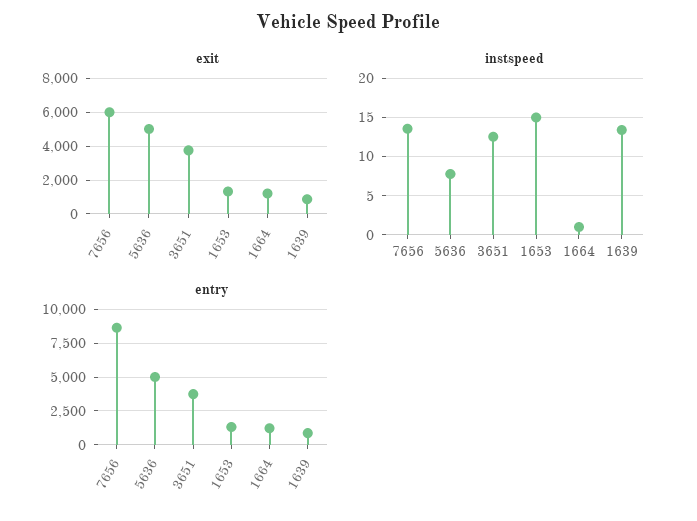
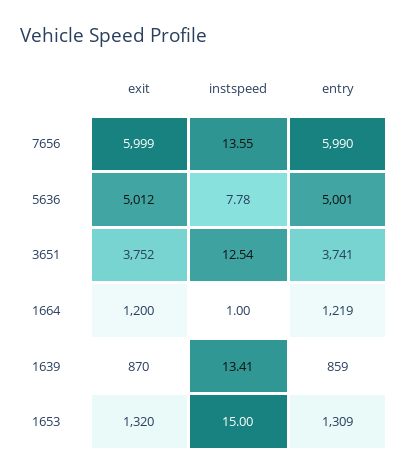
  {
    "exit": {
      "7656": 5999,
      "5636": 5012,
      "3651": 3752,
      "1653": 1320,
      "1664": 1200,
      "1639": 870
    },
    "instspeed": {
      "7656": 13.55,
      "5636": 7.78,
      "3651": 12.54,
      "1653": 15,
      "1664": 1,
      "1639": 13.41
    },
    "entry": {
-     "7656": 8500,
+     "7656": 5990,
      "5636": 5001,
      "3651": 3741,
      "1653": 1309,
      "1664": 1219,
      "1639": 859
    }
  }

